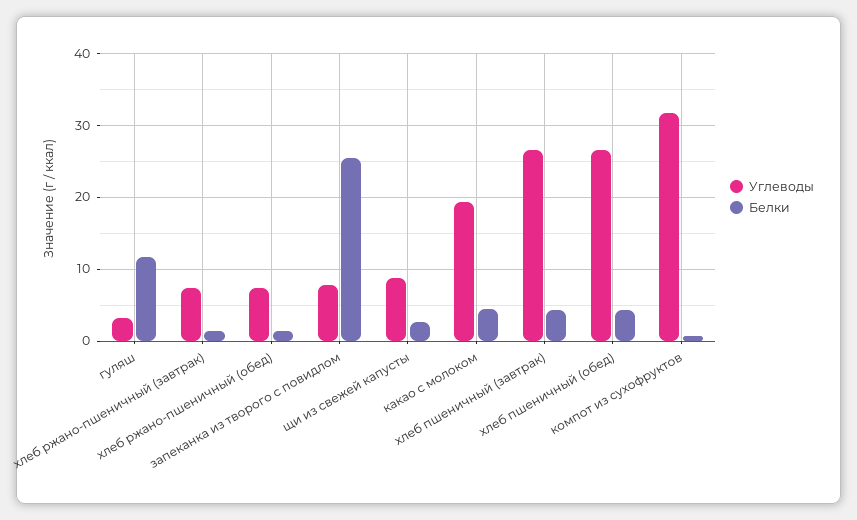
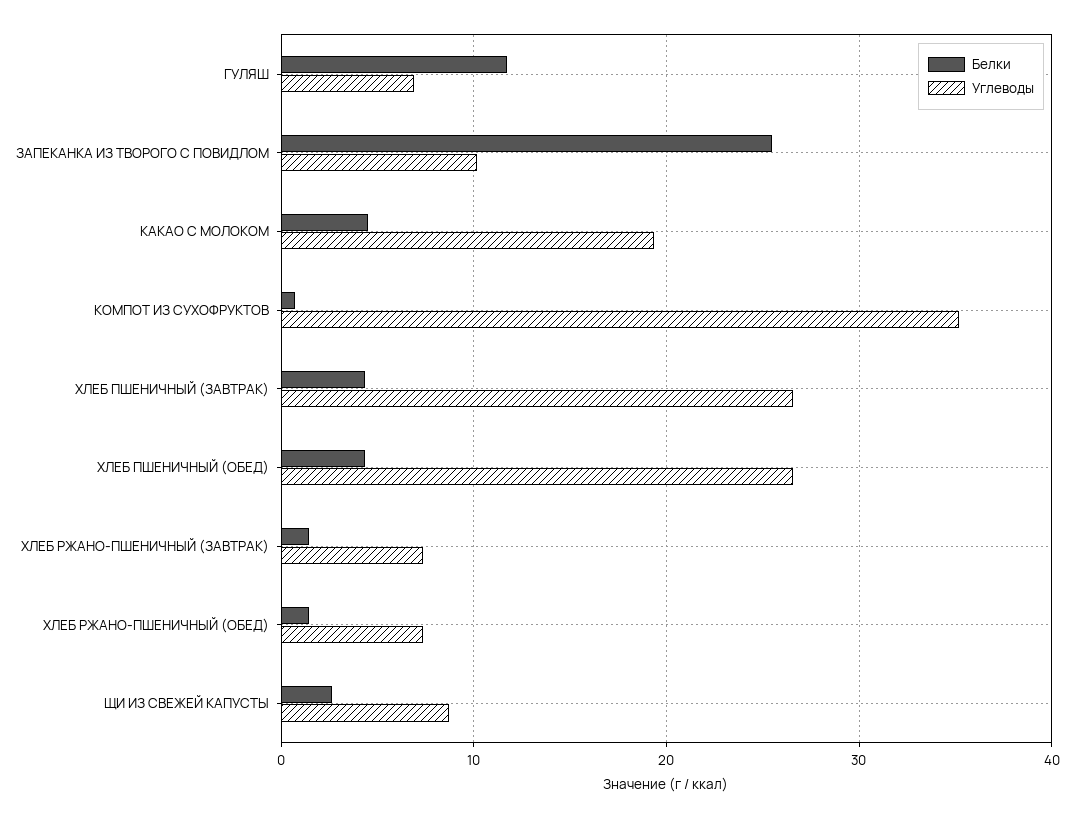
  {
    "Углеводы": {
-     "гуляш": 3,
+     "гуляш": 7,
      "хлеб ржано-пшеничный (завтрак)": 7,
      "хлеб ржано-пшеничный (обед)": 7,
-     "запеканка из творого с повидлом": 8,
+     "запеканка из творого с повидлом": 10,
      "щи из свежей капусты": 9,
      "какао с молоком": 19,
      "хлеб пшеничный (завтрак)": 27,
      "хлеб пшеничный (обед)": 27,
-     "компот из сухофруктов": 32
+     "компот из сухофруктов": 35
    },
    "Белки": {
      "гуляш": 12,
      "хлеб ржано-пшеничный (завтрак)": 1,
      "хлеб ржано-пшеничный (обед)": 1,
      "запеканка из творого с повидлом": 25,
      "щи из свежей капусты": 3,
      "какао с молоком": 4,
      "хлеб пшеничный (завтрак)": 4,
      "хлеб пшеничный (обед)": 4,
      "компот из сухофруктов": 1
    }
  }

